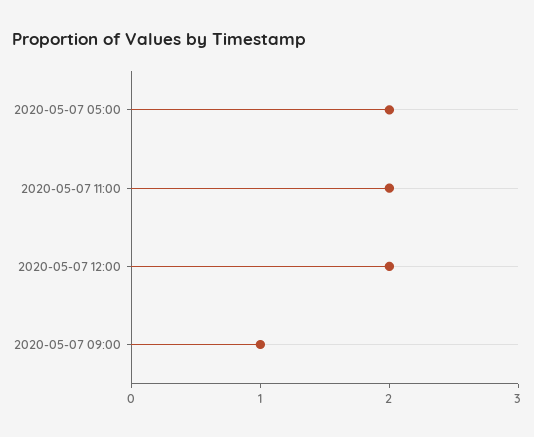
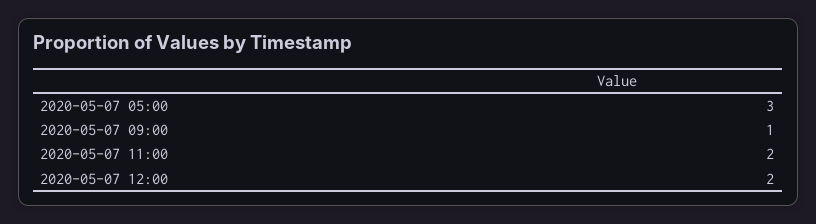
  {
-   "2020-05-07 05:00": 2,
+   "2020-05-07 05:00": 3,
    "2020-05-07 11:00": 2,
    "2020-05-07 12:00": 2,
    "2020-05-07 09:00": 1
  }

